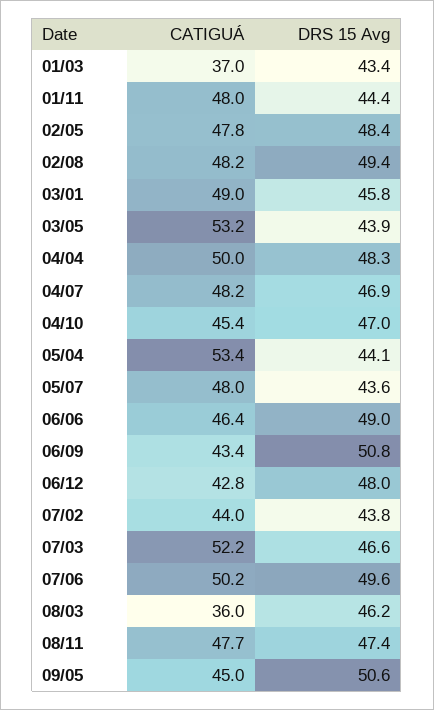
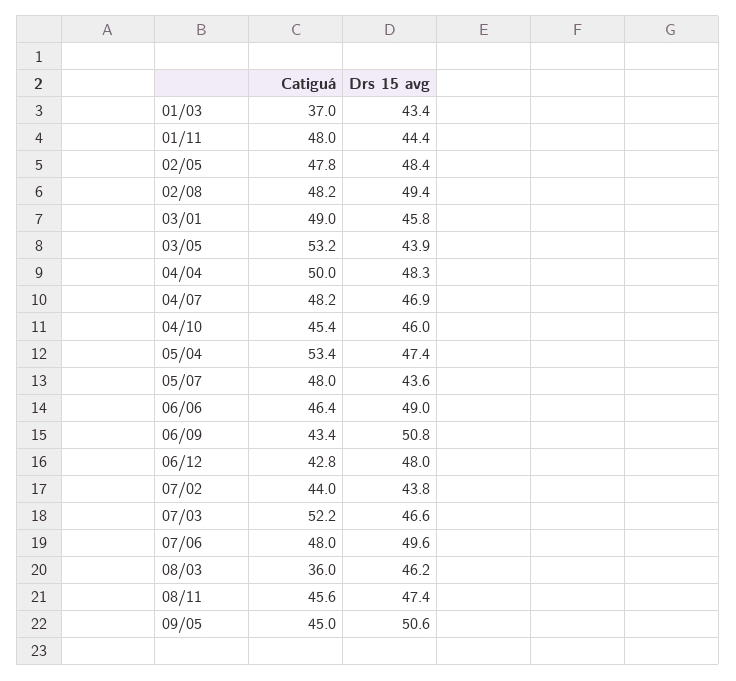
  {
    "CATIGUÁ": {
      "01/03": 37,
      "01/11": 48,
      "02/05": 47.8,
      "02/08": 48.2,
      "03/01": 49,
      "03/05": 53.2,
      "04/04": 50,
      "04/07": 48.2,
      "04/10": 45.4,
      "05/04": 53.4,
      "05/07": 48,
      "06/06": 46.4,
      "06/09": 43.4,
      "06/12": 42.8,
      "07/02": 44,
      "07/03": 52.2,
-     "07/06": 50.2,
+     "07/06": 48,
      "08/03": 36,
-     "08/11": 47.7,
+     "08/11": 45.6,
      "09/05": 45
    },
    "DRS 15 Avg": {
      "01/03": 43.4,
      "01/11": 44.4,
      "02/05": 48.4,
      "02/08": 49.4,
      "03/01": 45.8,
      "03/05": 43.9,
      "04/04": 48.3,
      "04/07": 46.9,
-     "04/10": 47,
+     "04/10": 46,
-     "05/04": 44.1,
+     "05/04": 47.4,
      "05/07": 43.6,
      "06/06": 49,
      "06/09": 50.8,
      "06/12": 48,
      "07/02": 43.8,
      "07/03": 46.6,
      "07/06": 49.6,
      "08/03": 46.2,
      "08/11": 47.4,
      "09/05": 50.6
    }
  }

